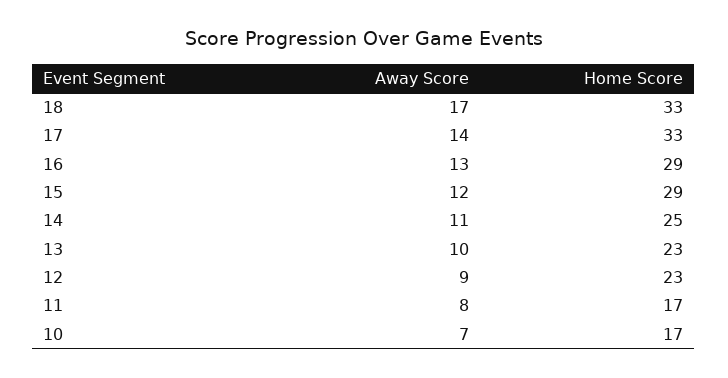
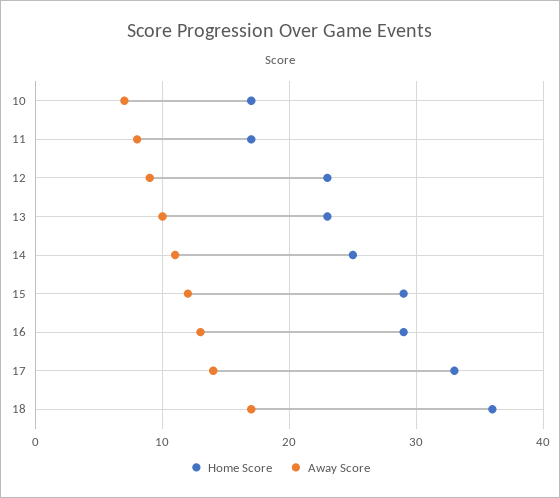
  {
    "Away Score": {
      "18": 17,
      "17": 14,
      "16": 13,
      "15": 12,
      "14": 11,
      "13": 10,
      "12": 9,
      "11": 8,
      "10": 7
    },
    "Home Score": {
-     "18": 33,
+     "18": 36,
      "17": 33,
      "16": 29,
      "15": 29,
      "14": 25,
      "13": 23,
      "12": 23,
      "11": 17,
      "10": 17
    }
  }

